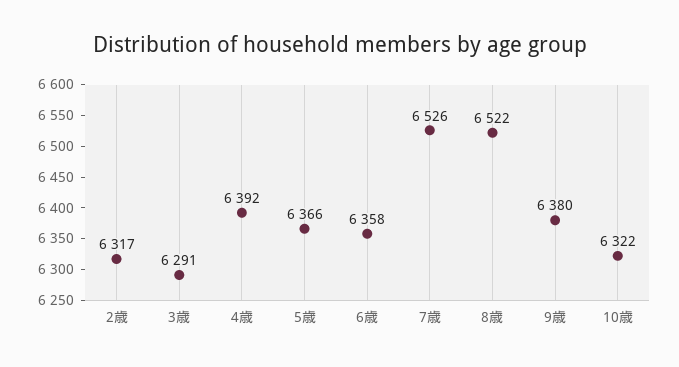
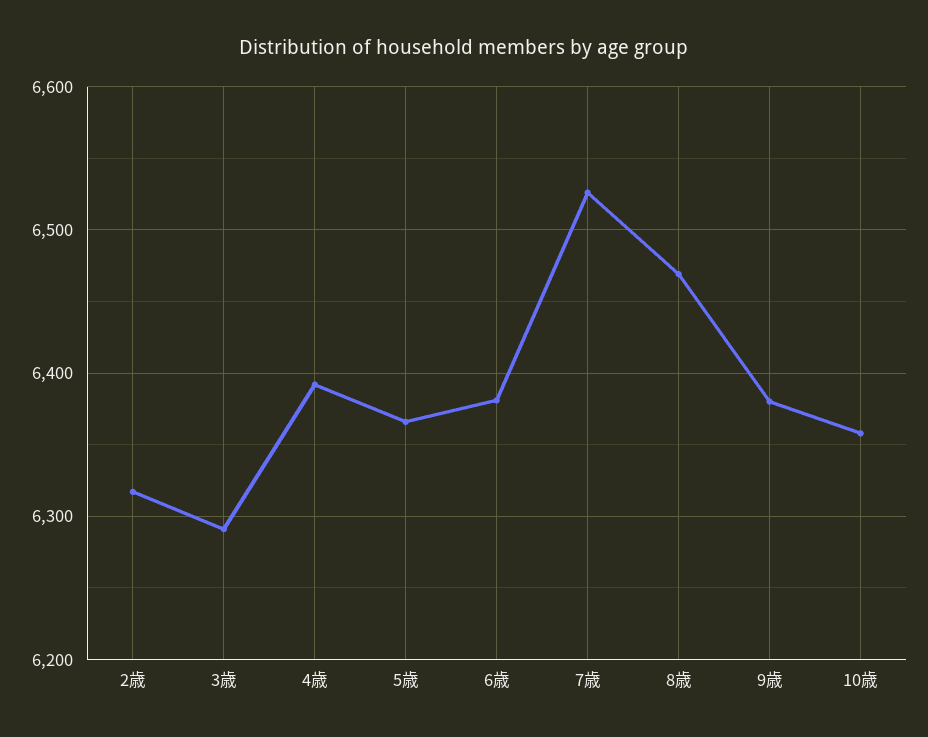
  {
    "2歳": 6317,
    "3歳": 6291,
    "4歳": 6392,
    "5歳": 6366,
-   "6歳": 6358,
+   "6歳": 6380,
    "7歳": 6526,
-   "8歳": 6522,
+   "8歳": 6470,
    "9歳": 6380,
-   "10歳": 6322
+   "10歳": 6360
  }

